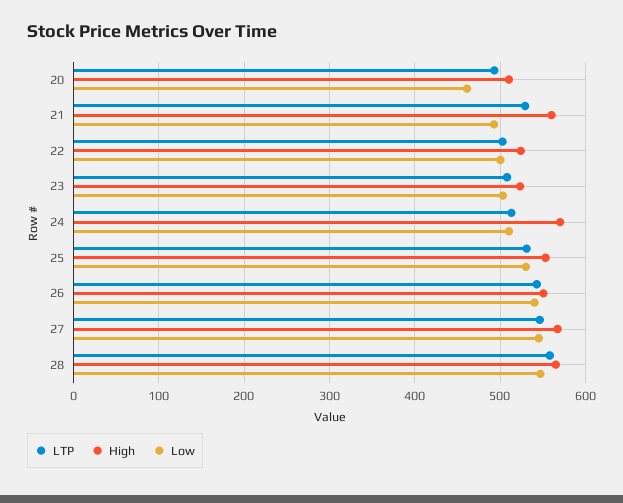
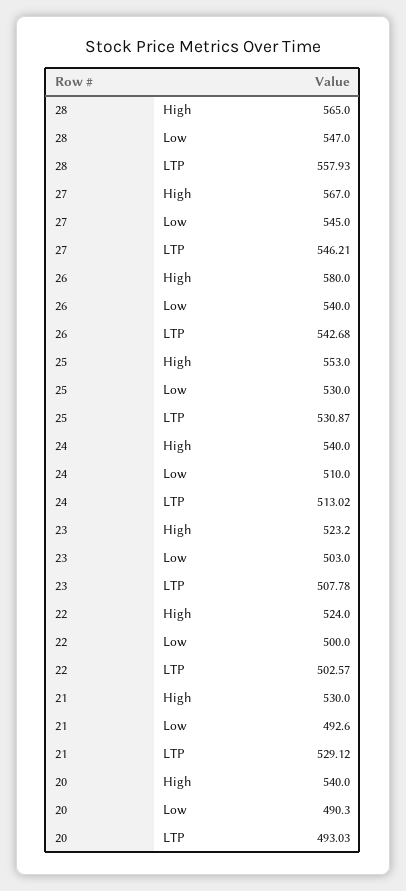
  {
    "LTP": {
      "20": 493.03,
      "21": 529.12,
      "22": 502.57,
      "23": 507.78,
      "24": 513.02,
      "25": 530.87,
      "26": 542.68,
      "27": 546.21,
      "28": 557.93
    },
    "High": {
-     "20": 510,
+     "20": 540,
-     "21": 560,
+     "21": 530,
      "22": 524,
      "23": 523.2,
-     "24": 570,
+     "24": 540,
      "25": 553,
-     "26": 550,
+     "26": 580,
      "27": 567,
      "28": 565
    },
    "Low": {
-     "20": 460,
+     "20": 490.3,
      "21": 492.6,
      "22": 500,
      "23": 503,
      "24": 510,
      "25": 530,
      "26": 540,
      "27": 545,
      "28": 547
    }
  }

